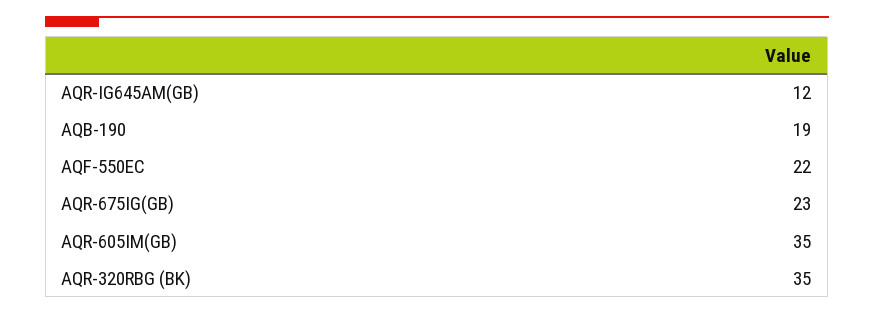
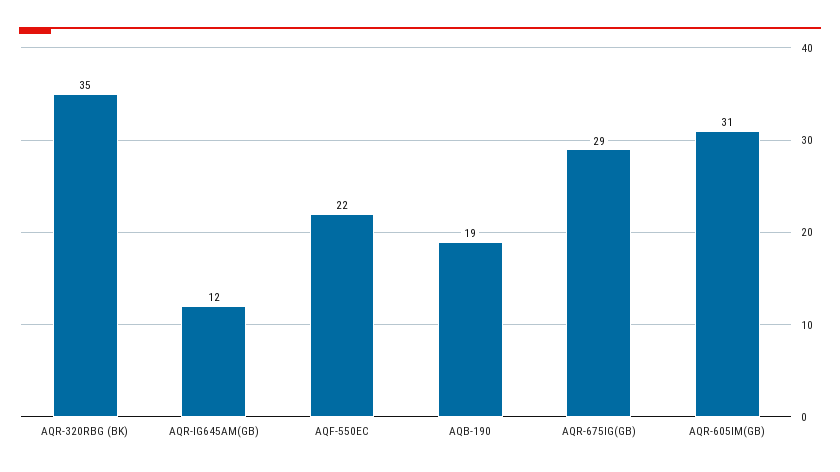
  {
    "AQR-IG645AM(GB)": 12,
    "AQB-190": 19,
    "AQF-550EC": 22,
-   "AQR-675IG(GB)": 23,
+   "AQR-675IG(GB)": 29,
-   "AQR-605IM(GB)": 35,
+   "AQR-605IM(GB)": 31,
    "AQR-320RBG (BK)": 35
  }

